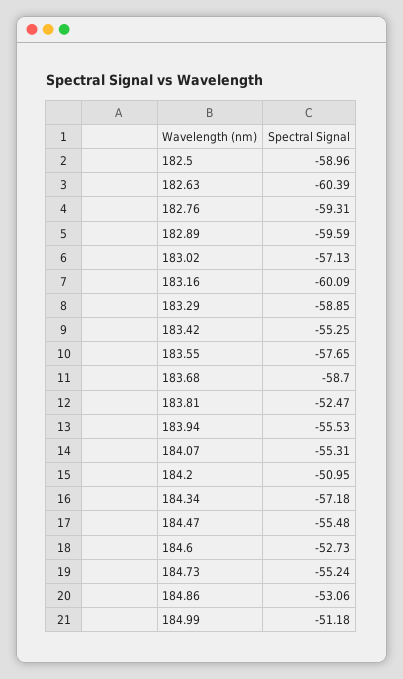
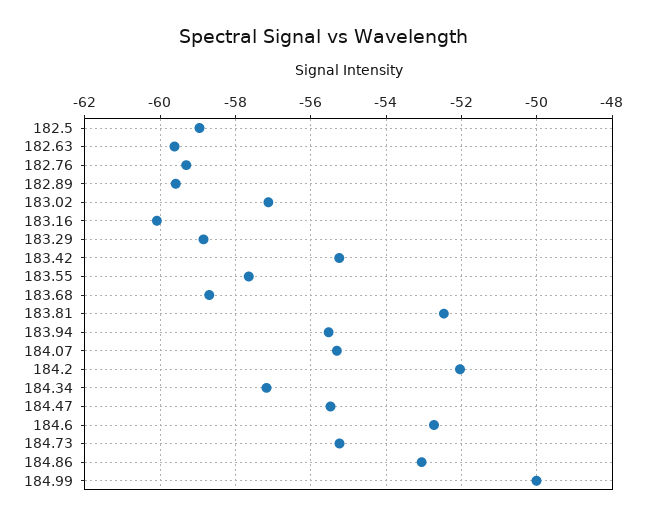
  {
    "182.5": -58.96,
-   "182.63": -60.39,
+   "182.63": -59.6,
    "182.76": -59.31,
    "182.89": -59.59,
    "183.02": -57.13,
    "183.16": -60.09,
    "183.29": -58.85,
    "183.42": -55.25,
    "183.55": -57.65,
    "183.68": -58.7,
    "183.81": -52.47,
    "183.94": -55.53,
    "184.07": -55.31,
-   "184.2": -50.95,
+   "184.2": -52,
    "184.34": -57.18,
    "184.47": -55.48,
    "184.6": -52.73,
    "184.73": -55.24,
    "184.86": -53.06,
-   "184.99": -51.18
+   "184.99": -50
  }

